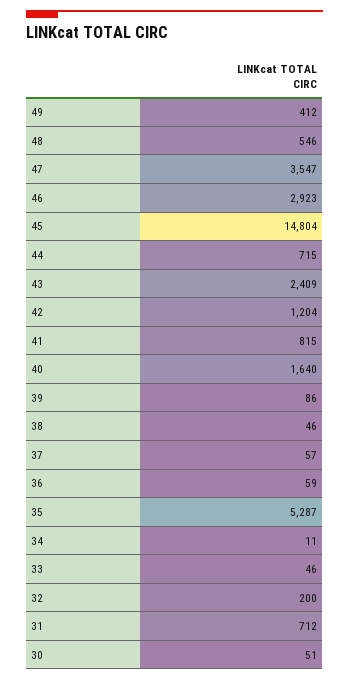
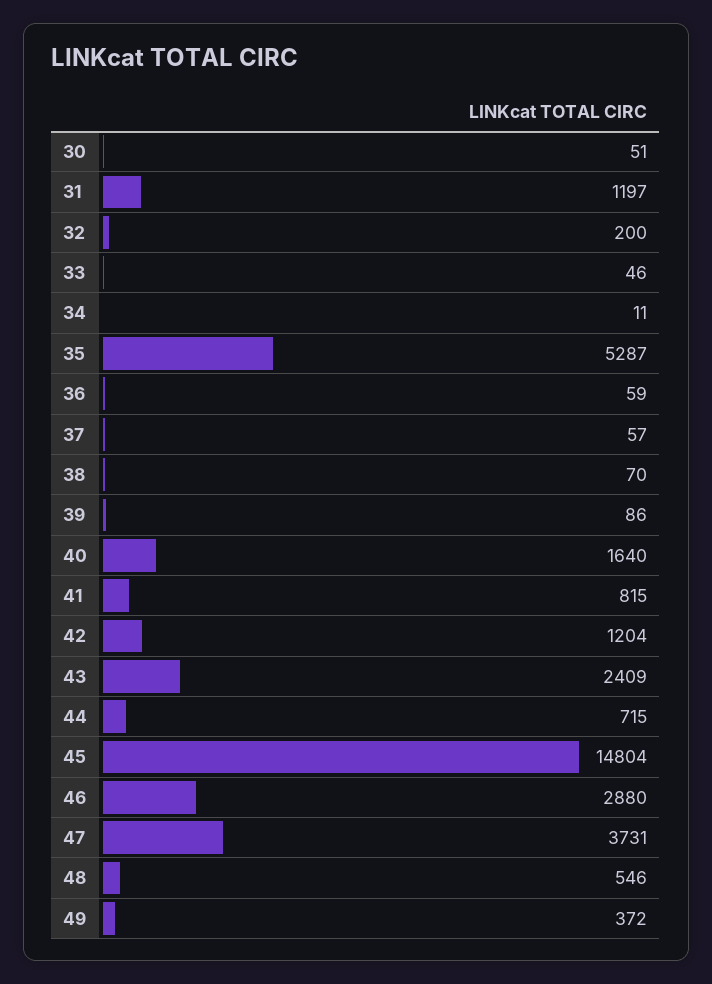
  {
-   "49": 412,
+   "49": 372,
    "48": 546,
-   "47": 3547,
+   "47": 3731,
-   "46": 2923,
+   "46": 2880,
    "45": 14804,
    "44": 715,
    "43": 2409,
    "42": 1204,
    "41": 815,
    "40": 1640,
    "39": 86,
-   "38": 46,
+   "38": 70,
    "37": 57,
    "36": 59,
    "35": 5287,
    "34": 11,
    "33": 46,
    "32": 200,
-   "31": 712,
+   "31": 1197,
    "30": 51
  }

